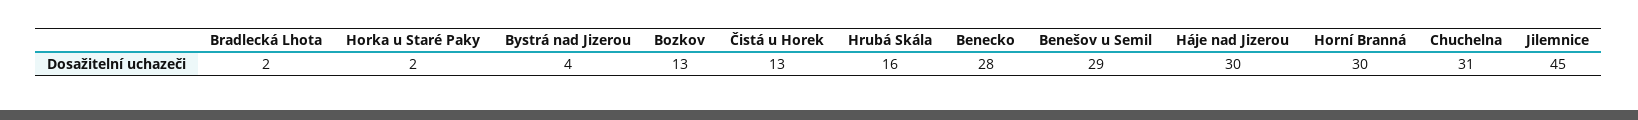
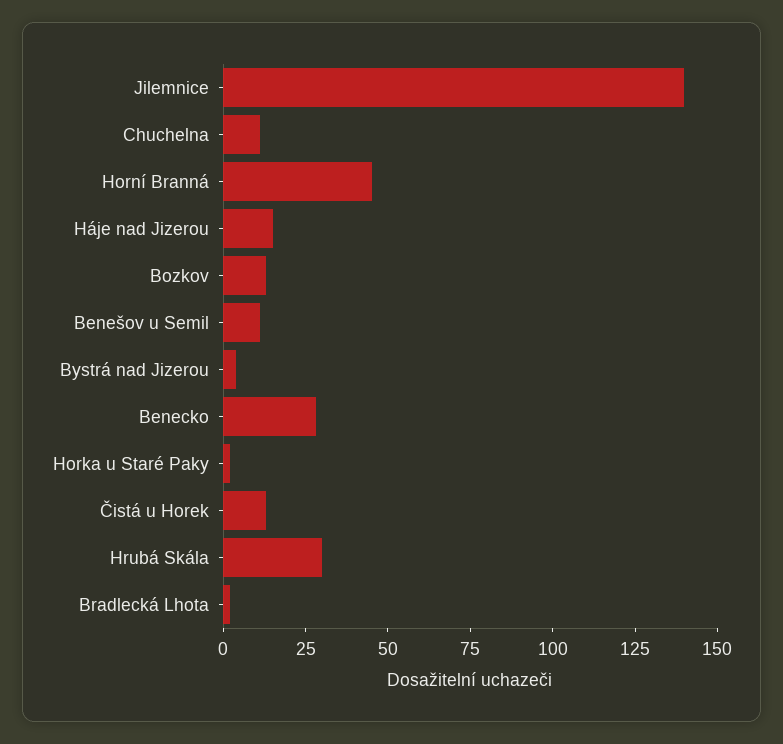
  {
    "Bradlecká Lhota": 2,
    "Horka u Staré Paky": 2,
    "Bystrá nad Jizerou": 4,
    "Bozkov": 13,
    "Čistá u Horek": 13,
-   "Hrubá Skála": 16,
+   "Hrubá Skála": 30,
    "Benecko": 28,
-   "Benešov u Semil": 29,
+   "Benešov u Semil": 10,
-   "Háje nad Jizerou": 30,
+   "Háje nad Jizerou": 15,
-   "Horní Branná": 30,
+   "Horní Branná": 45,
-   "Chuchelna": 31,
+   "Chuchelna": 10,
-   "Jilemnice": 45
+   "Jilemnice": 140
  }

